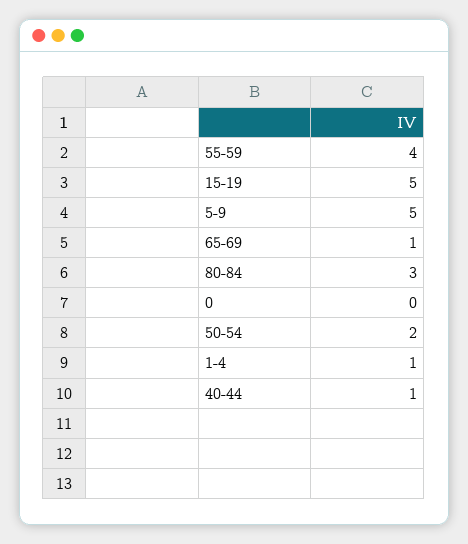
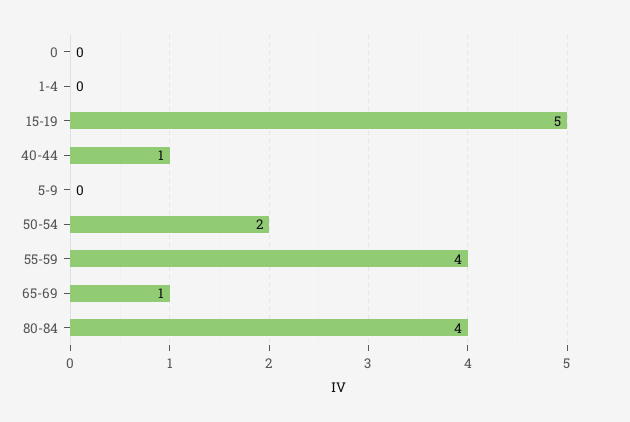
  {
    "55-59": 4,
    "15-19": 5,
-   "5-9": 5,
+   "5-9": 0,
    "65-69": 1,
-   "80-84": 3,
+   "80-84": 4,
    "0": 0,
    "50-54": 2,
-   "1-4": 1,
+   "1-4": 0,
    "40-44": 1
  }

